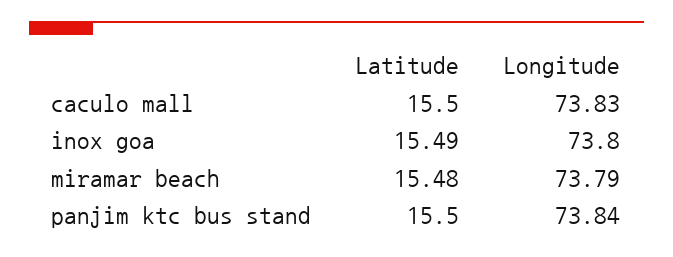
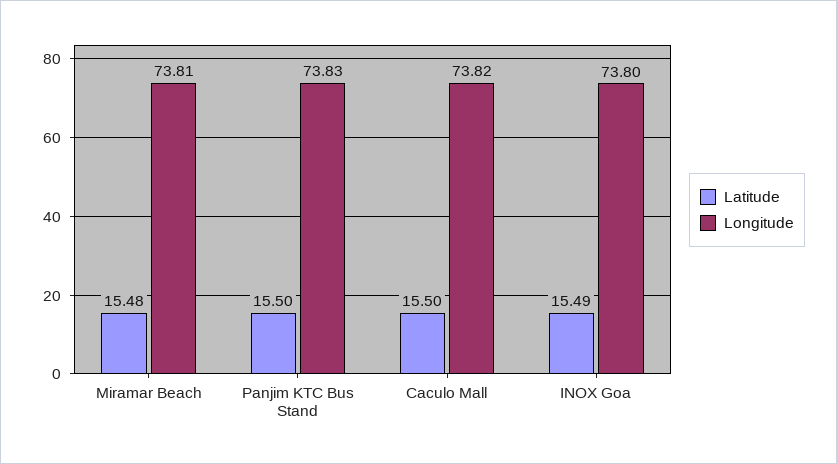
  {
    "Latitude": {
      "caculo mall": 15.5,
      "inox goa": 15.49,
      "miramar beach": 15.48,
      "panjim ktc bus stand": 15.5
    },
    "Longitude": {
-     "caculo mall": 73.83,
+     "caculo mall": 73.82,
      "inox goa": 73.8,
-     "miramar beach": 73.79,
+     "miramar beach": 73.81,
-     "panjim ktc bus stand": 73.84
+     "panjim ktc bus stand": 73.83
    }
  }

